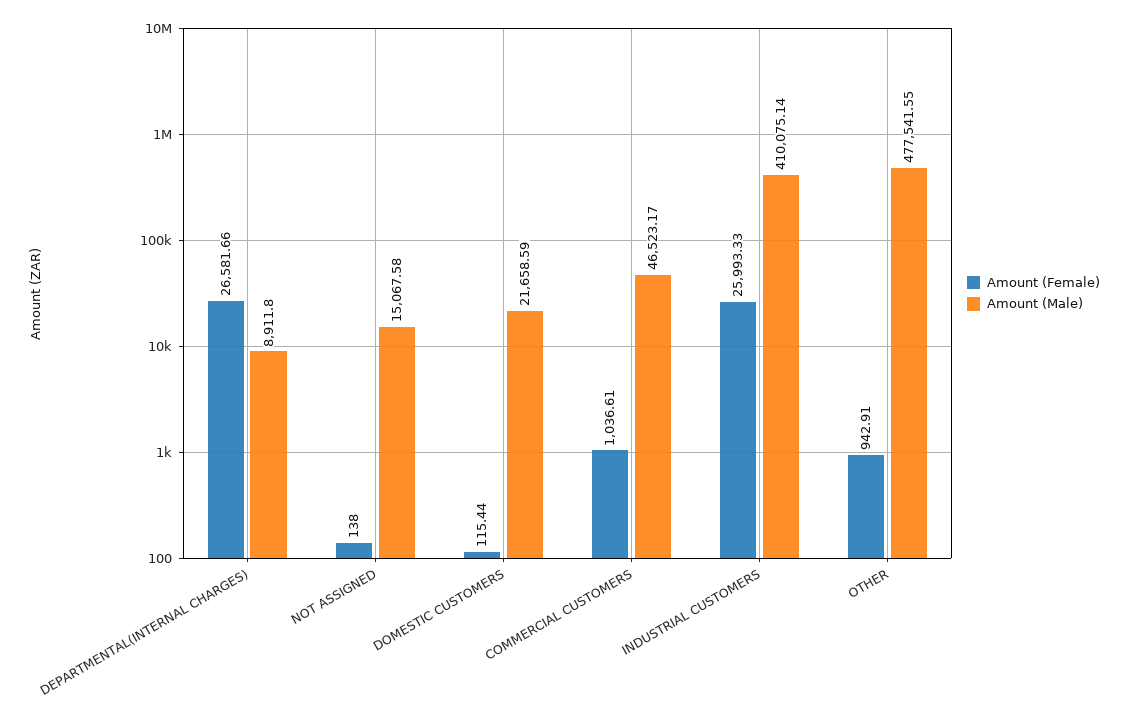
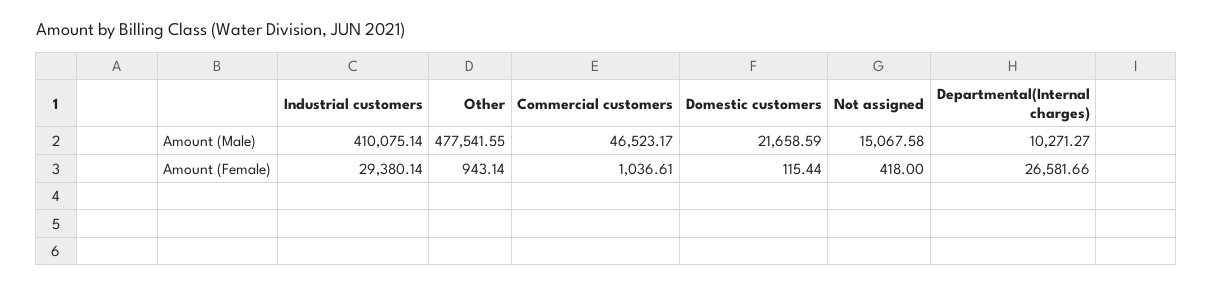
  {
    "Amount (Female)": {
      "DEPARTMENTAL(INTERNAL CHARGES)": 26581.66,
-     "NOT ASSIGNED": 138,
+     "NOT ASSIGNED": 418,
      "DOMESTIC CUSTOMERS": 115.44,
      "COMMERCIAL CUSTOMERS": 1036.61,
-     "INDUSTRIAL CUSTOMERS": 25993.33,
+     "INDUSTRIAL CUSTOMERS": 29380.14,
-     "OTHER": 942.91
+     "OTHER": 943.14
    },
    "Amount (Male)": {
-     "DEPARTMENTAL(INTERNAL CHARGES)": 8911.8,
+     "DEPARTMENTAL(INTERNAL CHARGES)": 10271.27,
      "NOT ASSIGNED": 15067.58,
      "DOMESTIC CUSTOMERS": 21658.59,
      "COMMERCIAL CUSTOMERS": 46523.17,
      "INDUSTRIAL CUSTOMERS": 410075.14,
      "OTHER": 477541.55
    }
  }

